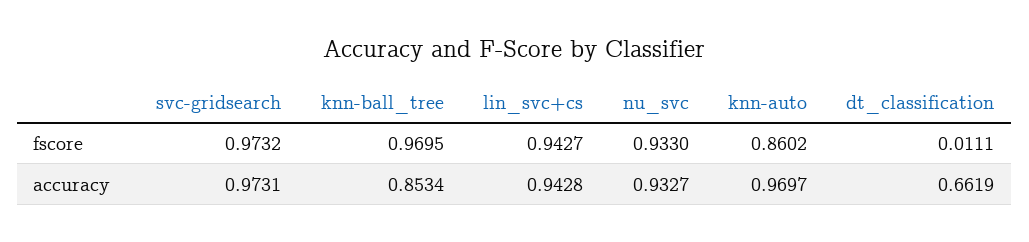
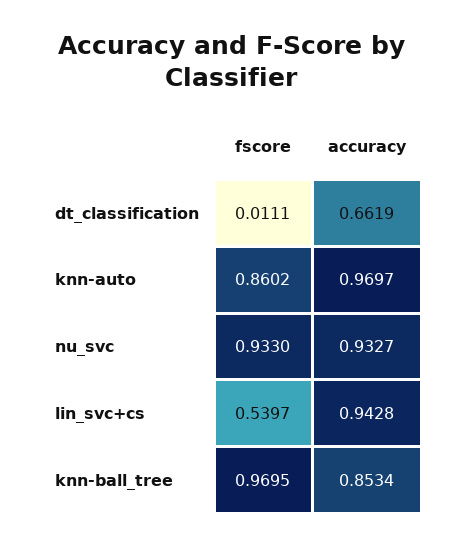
  {
-   "svc-gridsearch": {
-     "fscore": 0.9732,
-     "accuracy": 0.9731
-   },
    "knn-ball_tree": {
      "fscore": 0.9695,
      "accuracy": 0.8534
    },
    "lin_svc+cs": {
-     "fscore": 0.9427,
+     "fscore": 0.5397,
      "accuracy": 0.9428
    },
    "nu_svc": {
      "fscore": 0.933,
      "accuracy": 0.9327
    },
    "knn-auto": {
      "fscore": 0.8602,
      "accuracy": 0.9697
    },
    "dt_classification": {
      "fscore": 0.0111,
      "accuracy": 0.6619
    }
  }

